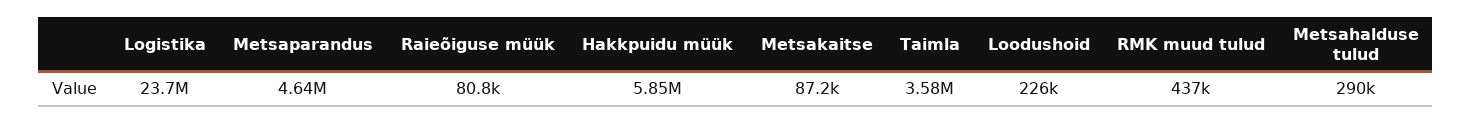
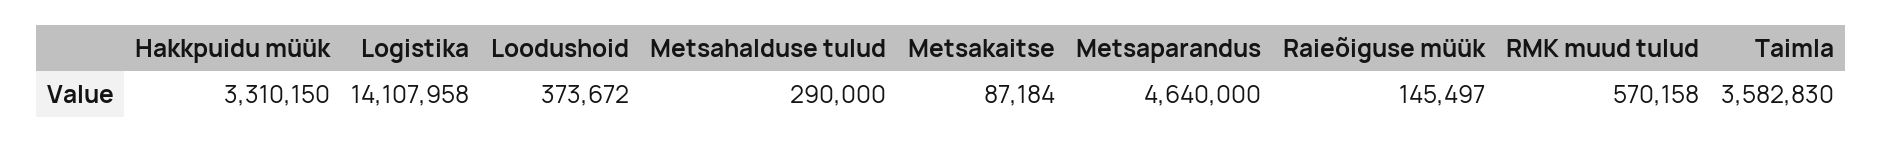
  {
-   "Logistika": 23700000,
+   "Logistika": 14107958,
    "Metsaparandus": 4640000,
-   "Raieõiguse müük": 80800,
+   "Raieõiguse müük": 145497,
-   "Hakkpuidu müük": 5850000,
+   "Hakkpuidu müük": 3310150,
    "Metsakaitse": 87184,
    "Taimla": 3582830,
-   "Loodushoid": 226000,
+   "Loodushoid": 373672,
-   "RMK muud tulud": 437000,
+   "RMK muud tulud": 570158,
    "Metsahalduse tulud": 290000
  }

